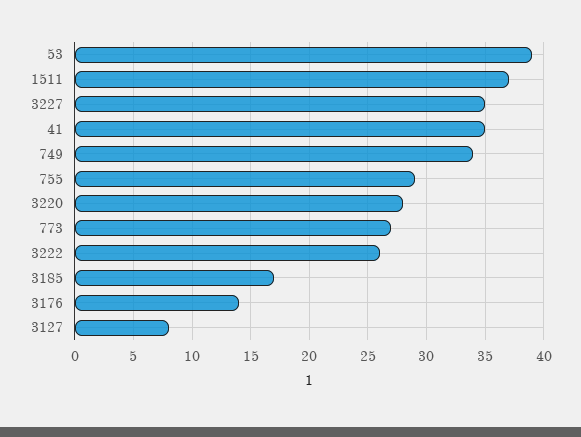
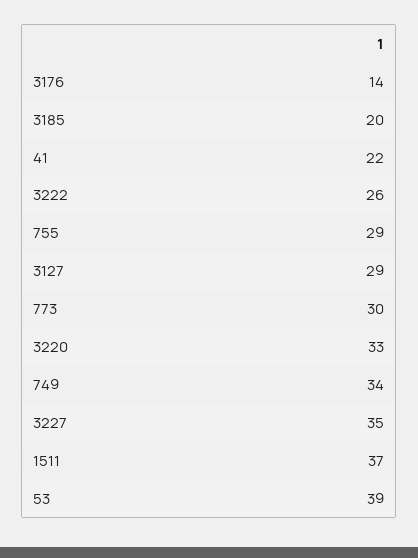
  {
    "53": 39,
    "1511": 37,
    "3227": 35,
-   "41": 35,
+   "41": 22,
    "749": 34,
    "755": 29,
-   "3220": 28,
+   "3220": 33,
-   "773": 27,
+   "773": 30,
    "3222": 26,
-   "3185": 17,
+   "3185": 20,
    "3176": 14,
-   "3127": 8
+   "3127": 29
  }

